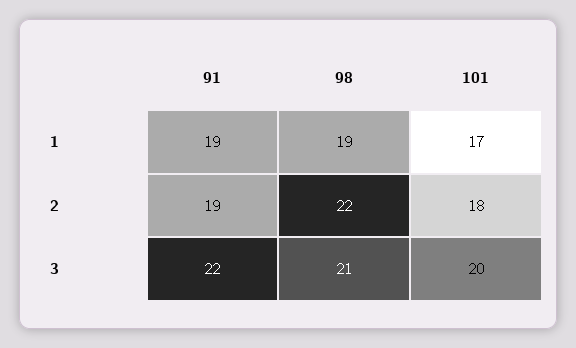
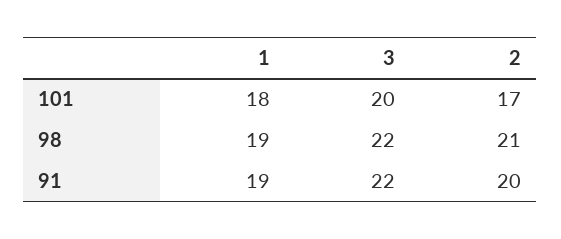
  {
    "91": {
      "1": 19,
-     "2": 19,
+     "2": 20,
      "3": 22
    },
    "98": {
      "1": 19,
-     "2": 22,
+     "2": 21,
-     "3": 21
+     "3": 22
    },
    "101": {
-     "1": 17,
+     "1": 18,
-     "2": 18,
+     "2": 17,
      "3": 20
    }
  }

